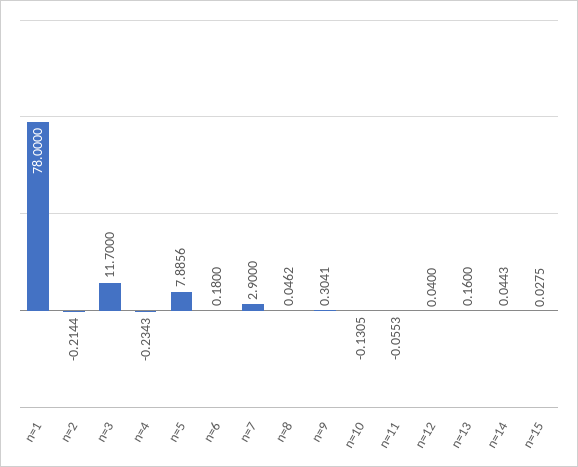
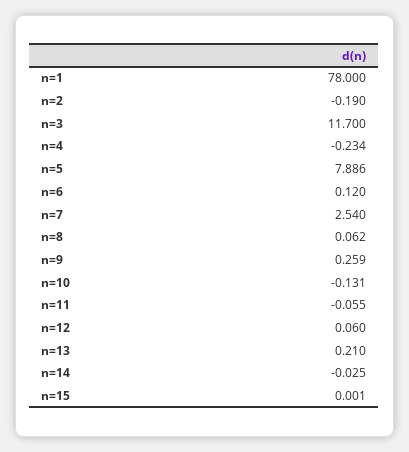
  {
    "n=1": 78,
-   "n=2": -0.2144,
+   "n=2": -0.19,
    "n=3": 11.7,
    "n=4": -0.2343,
    "n=5": 7.8856,
-   "n=6": 0.18,
+   "n=6": 0.12,
-   "n=7": 2.9,
+   "n=7": 2.54,
-   "n=8": 0.0462,
+   "n=8": 0.062,
-   "n=9": 0.3041,
+   "n=9": 0.259,
    "n=10": -0.1305,
    "n=11": -0.0553,
-   "n=12": 0.04,
+   "n=12": 0.06,
-   "n=13": 0.16,
+   "n=13": 0.21,
-   "n=14": 0.0443,
+   "n=14": -0.025,
-   "n=15": 0.0275
+   "n=15": 0.001
  }

